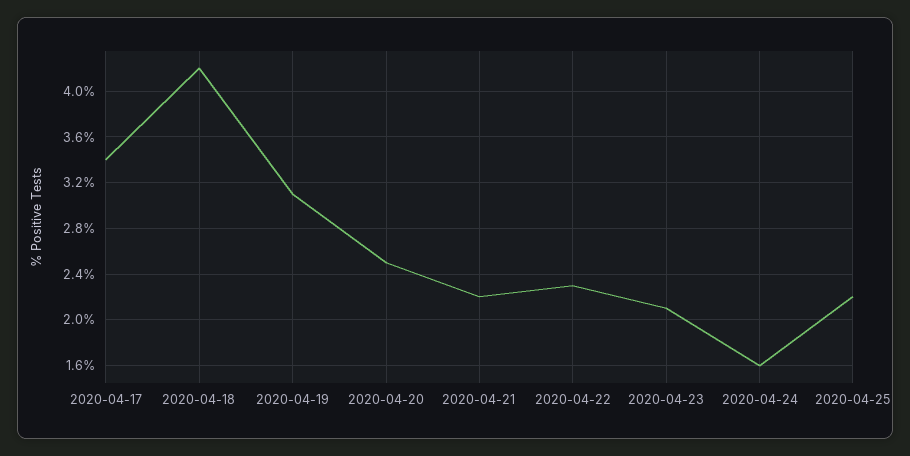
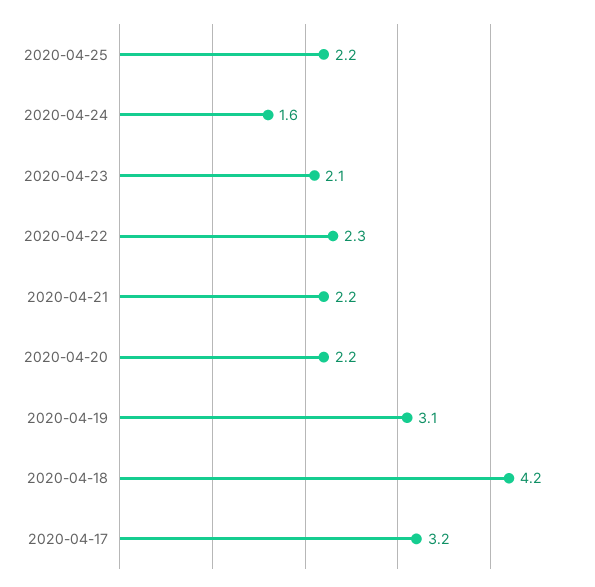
  {
-   "2020-04-17": 3.4,
+   "2020-04-17": 3.2,
    "2020-04-18": 4.2,
    "2020-04-19": 3.1,
-   "2020-04-20": 2.5,
+   "2020-04-20": 2.2,
    "2020-04-21": 2.2,
    "2020-04-22": 2.3,
    "2020-04-23": 2.1,
    "2020-04-24": 1.6,
    "2020-04-25": 2.2
  }

